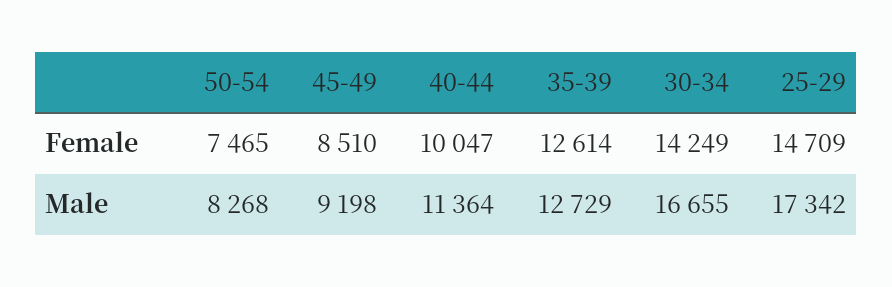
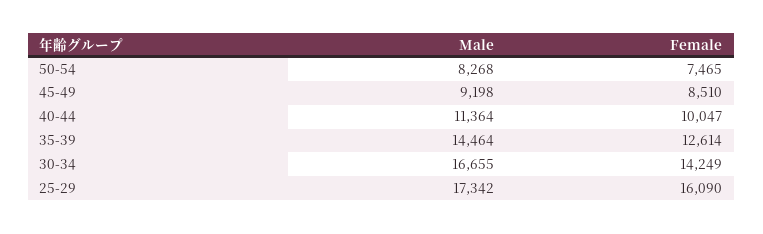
  {
    "50-54": {
      "Female": 7465,
      "Male": 8268
    },
    "45-49": {
      "Female": 8510,
      "Male": 9198
    },
    "40-44": {
      "Female": 10047,
      "Male": 11364
    },
    "35-39": {
      "Female": 12614,
-     "Male": 12729
+     "Male": 14464
    },
    "30-34": {
      "Female": 14249,
      "Male": 16655
    },
    "25-29": {
-     "Female": 14709,
+     "Female": 16090,
      "Male": 17342
    }
  }

